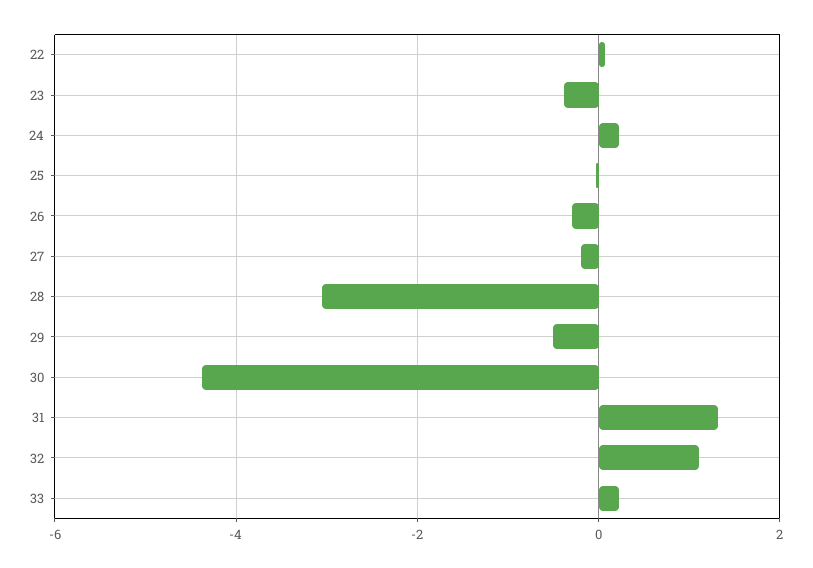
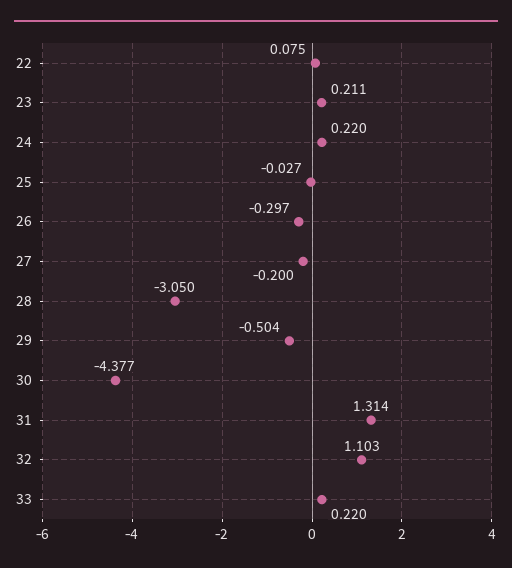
  {
    "22": 0.075,
-   "23": -0.4,
+   "23": 0.211,
    "24": 0.22,
    "25": -0.027,
    "26": -0.297,
    "27": -0.2,
    "28": -3.05,
    "29": -0.504,
    "30": -4.377,
    "31": 1.314,
    "32": 1.103,
    "33": 0.22
  }

